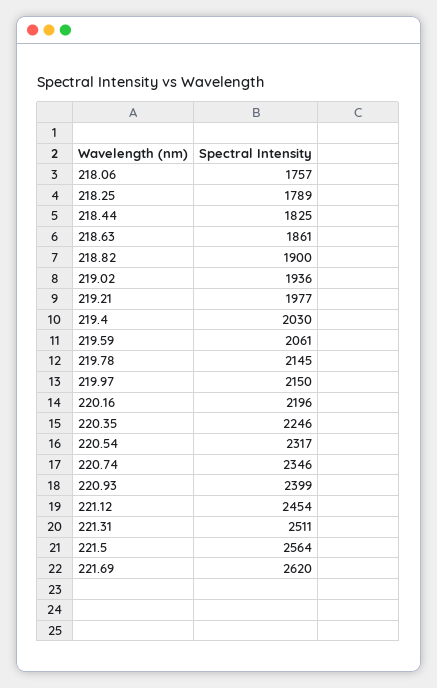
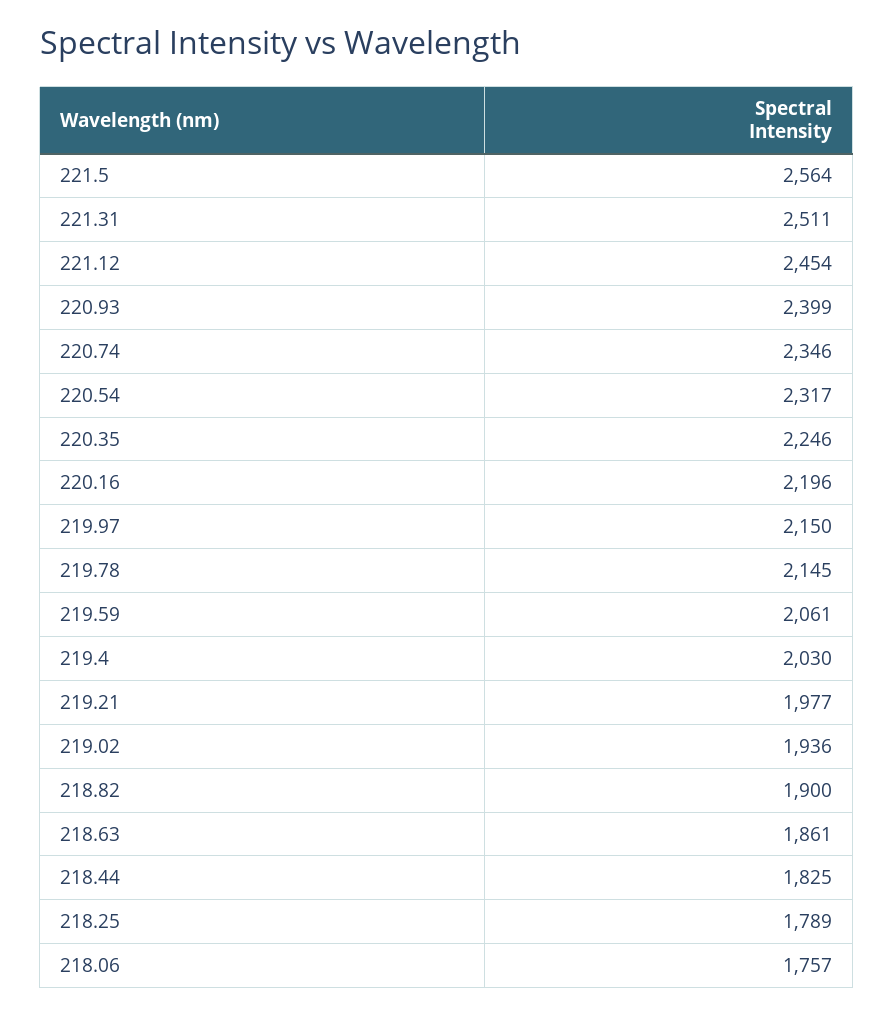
  {
    "218.06": 1757,
    "218.25": 1789,
    "218.44": 1825,
    "218.63": 1861,
    "218.82": 1900,
    "219.02": 1936,
    "219.21": 1977,
    "219.4": 2030,
    "219.59": 2061,
    "219.78": 2145,
    "219.97": 2150,
    "220.16": 2196,
    "220.35": 2246,
    "220.54": 2317,
    "220.74": 2346,
    "220.93": 2399,
    "221.12": 2454,
    "221.31": 2511,
-   "221.5": 2564,
+   "221.5": 2564
-   "221.69": 2620
  }

